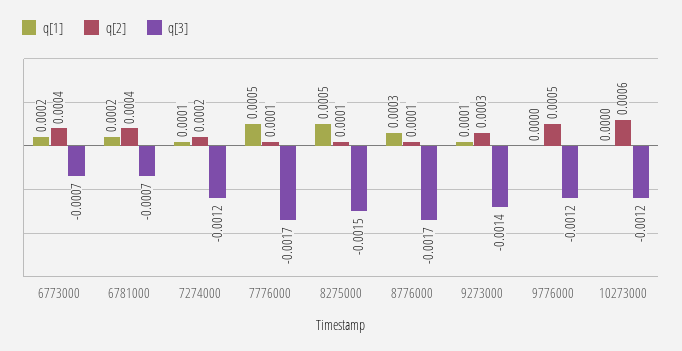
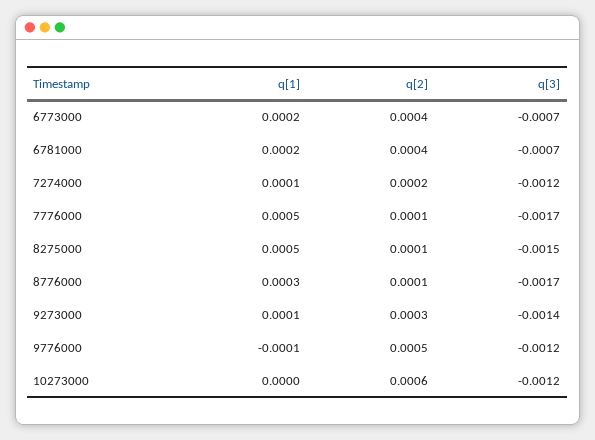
  {
    "q[1]": {
      "6773000": 0.0002,
      "6781000": 0.0002,
      "7274000": 0.0001,
      "7776000": 0.0005,
      "8275000": 0.0005,
      "8776000": 0.0003,
      "9273000": 0.0001,
-     "9776000": 0,
+     "9776000": -0.0001,
      "10273000": 0
    },
    "q[2]": {
      "6773000": 0.0004,
      "6781000": 0.0004,
      "7274000": 0.0002,
      "7776000": 0.0001,
      "8275000": 0.0001,
      "8776000": 0.0001,
      "9273000": 0.0003,
      "9776000": 0.0005,
      "10273000": 0.0006
    },
    "q[3]": {
      "6773000": -0.0007,
      "6781000": -0.0007,
      "7274000": -0.0012,
      "7776000": -0.0017,
      "8275000": -0.0015,
      "8776000": -0.0017,
      "9273000": -0.0014,
      "9776000": -0.0012,
      "10273000": -0.0012
    }
  }

